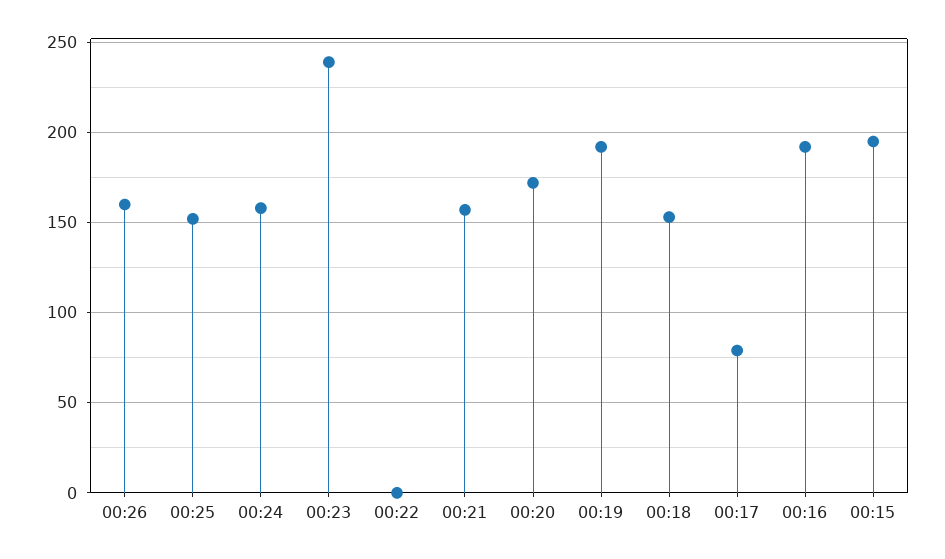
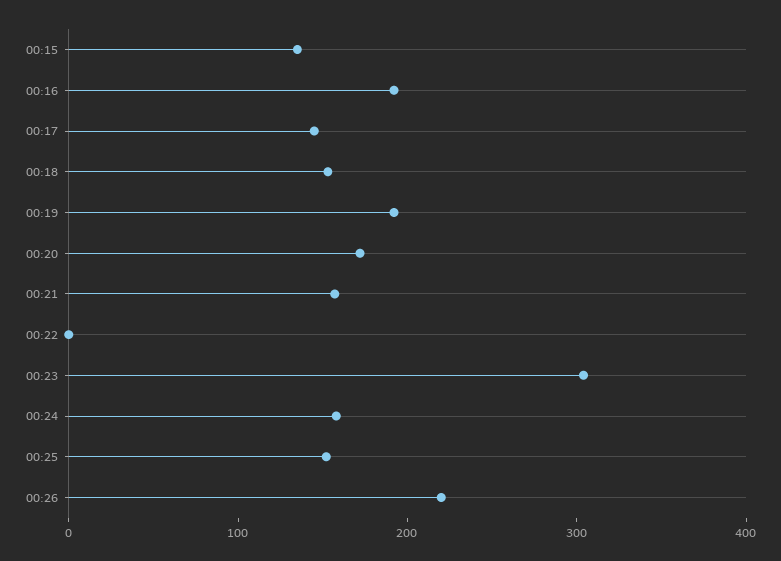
  {
-   "00:26": 160,
+   "00:26": 220,
    "00:25": 150,
    "00:24": 160,
-   "00:23": 240,
+   "00:23": 300,
    "00:22": 0,
    "00:21": 155,
    "00:20": 170,
    "00:19": 190,
    "00:18": 155,
-   "00:17": 80,
+   "00:17": 140,
    "00:16": 190,
-   "00:15": 195
+   "00:15": 140
  }

